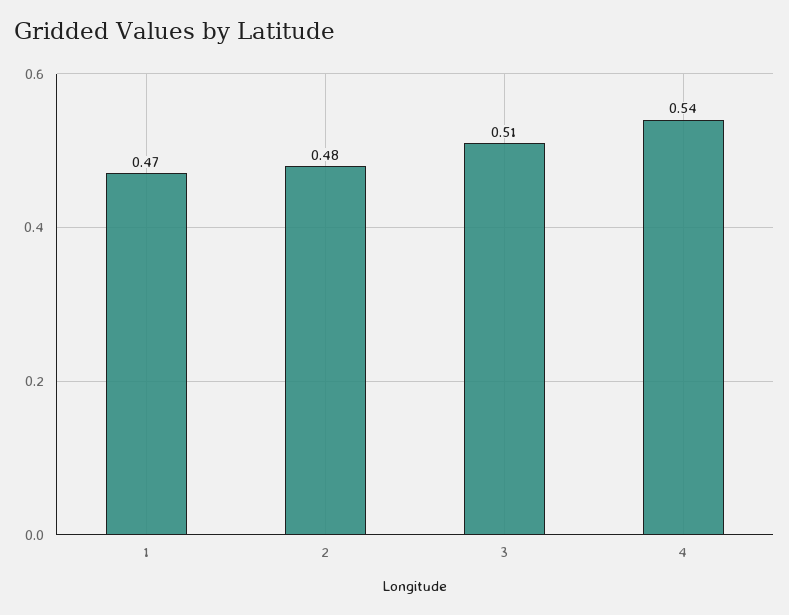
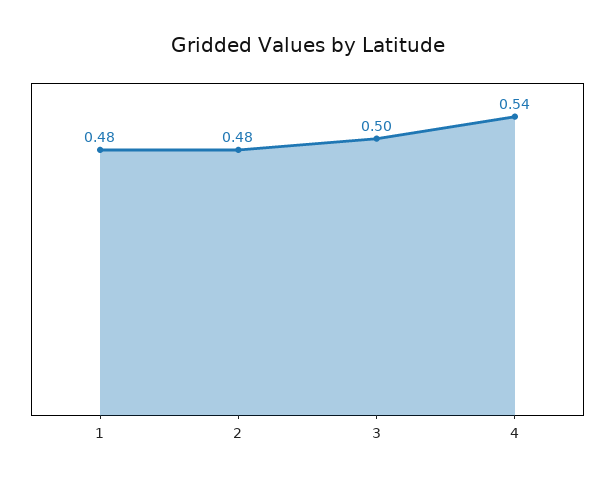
  {
-   "1": 0.47,
+   "1": 0.48,
    "2": 0.48,
-   "3": 0.51,
+   "3": 0.5,
    "4": 0.54
  }

